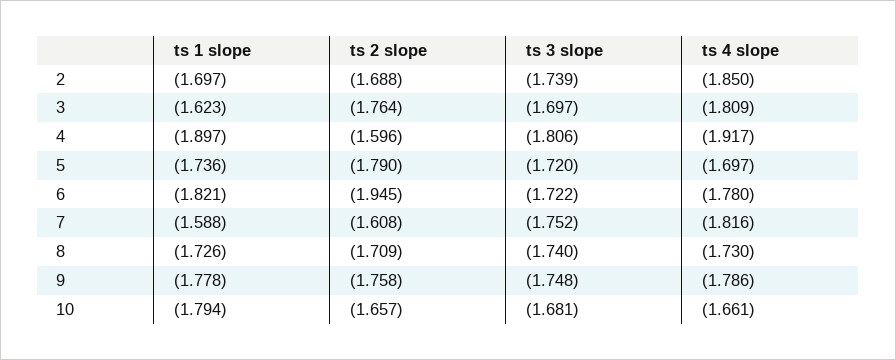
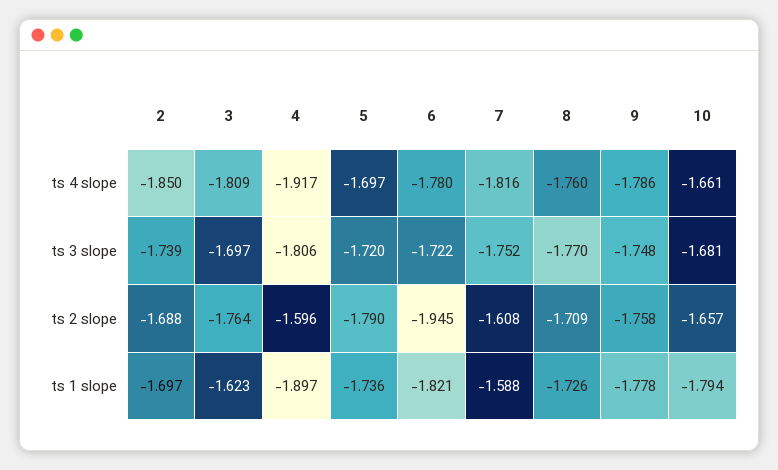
  {
    "ts 1 slope": {
      "2": -1.697,
      "3": -1.623,
      "4": -1.897,
      "5": -1.736,
      "6": -1.821,
      "7": -1.588,
      "8": -1.726,
      "9": -1.778,
      "10": -1.794
    },
    "ts 2 slope": {
      "2": -1.688,
      "3": -1.764,
      "4": -1.596,
      "5": -1.79,
      "6": -1.945,
      "7": -1.608,
      "8": -1.709,
      "9": -1.758,
      "10": -1.657
    },
    "ts 3 slope": {
      "2": -1.739,
      "3": -1.697,
      "4": -1.806,
      "5": -1.72,
      "6": -1.722,
      "7": -1.752,
-     "8": -1.74,
+     "8": -1.77,
      "9": -1.748,
      "10": -1.681
    },
    "ts 4 slope": {
      "2": -1.85,
      "3": -1.809,
      "4": -1.917,
      "5": -1.697,
      "6": -1.78,
      "7": -1.816,
-     "8": -1.73,
+     "8": -1.76,
      "9": -1.786,
      "10": -1.661
    }
  }

